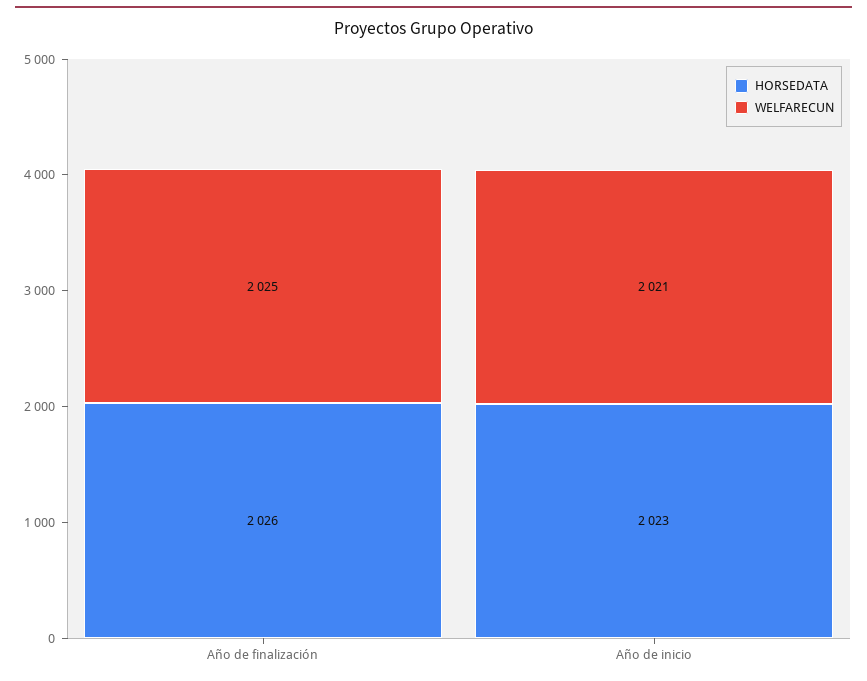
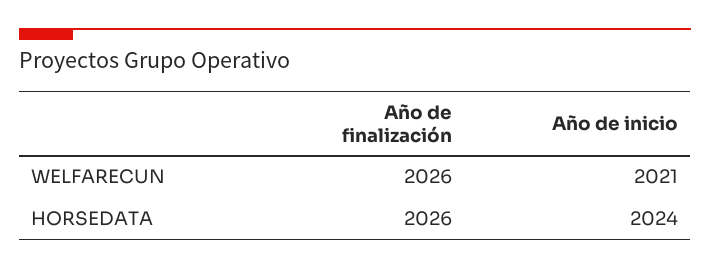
  {
    "HORSEDATA": {
      "Año de finalización": 2026,
-     "Año de inicio": 2023
+     "Año de inicio": 2024
    },
    "WELFARECUN": {
-     "Año de finalización": 2025,
+     "Año de finalización": 2026,
      "Año de inicio": 2021
    }
  }

